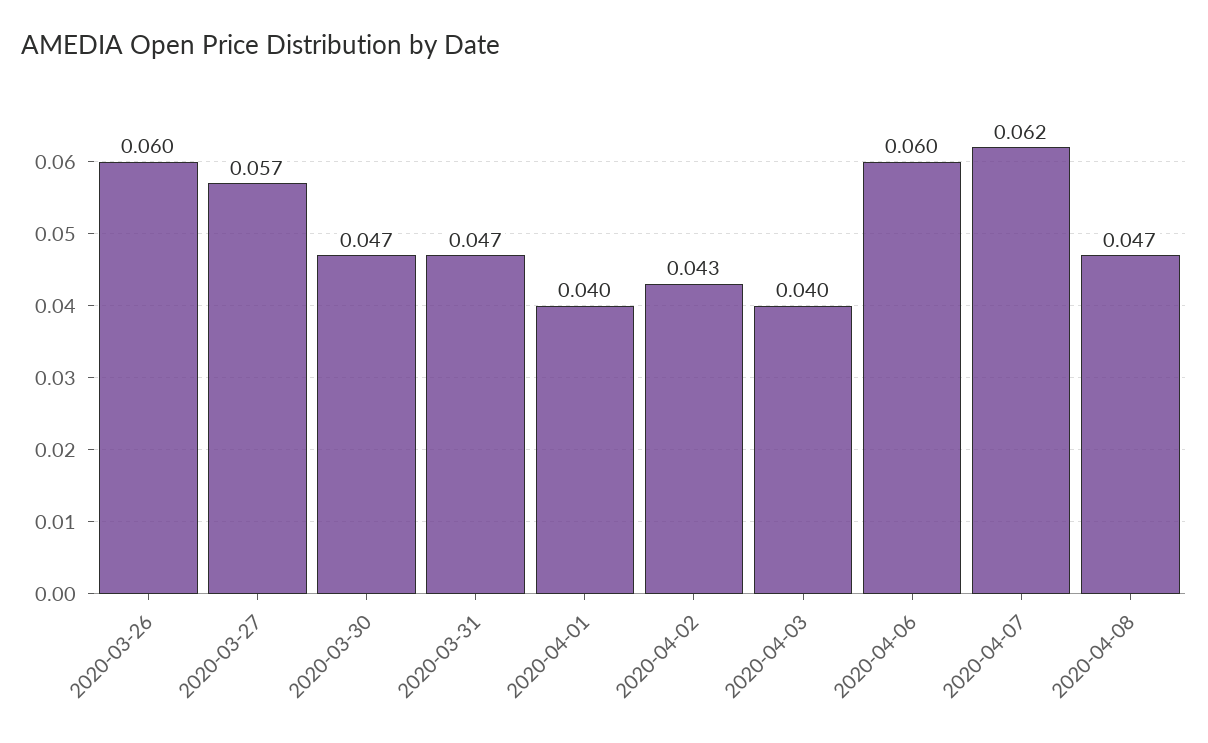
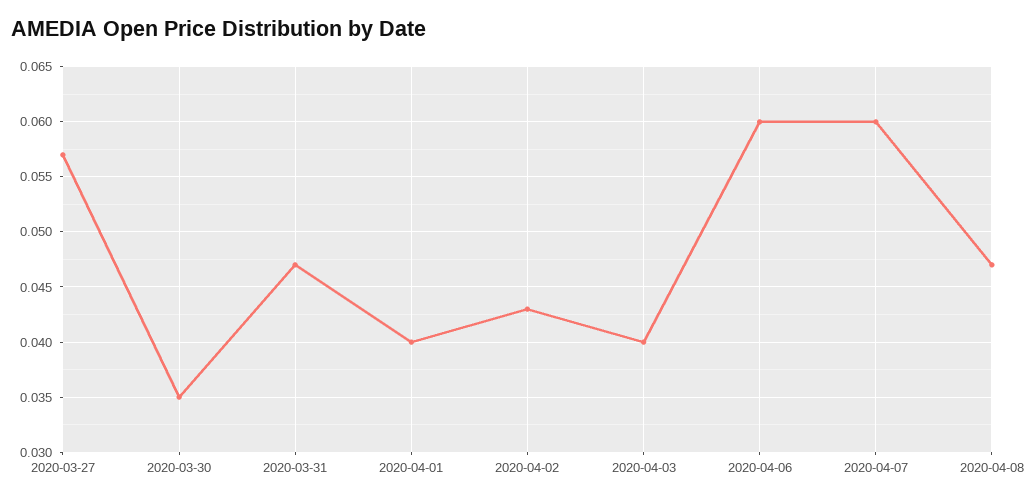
  {
-   "2020-03-26": 0.06,
    "2020-03-27": 0.057,
-   "2020-03-30": 0.047,
+   "2020-03-30": 0.035,
    "2020-03-31": 0.047,
    "2020-04-01": 0.04,
    "2020-04-02": 0.043,
    "2020-04-03": 0.04,
    "2020-04-06": 0.06,
-   "2020-04-07": 0.062,
+   "2020-04-07": 0.06,
    "2020-04-08": 0.047
  }

